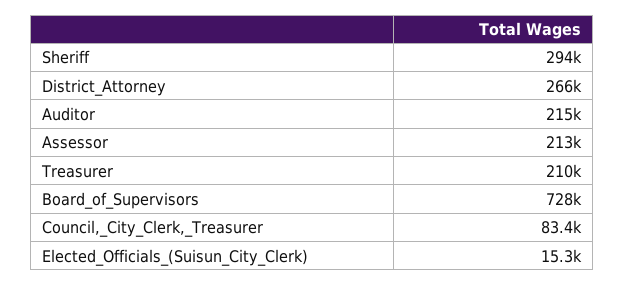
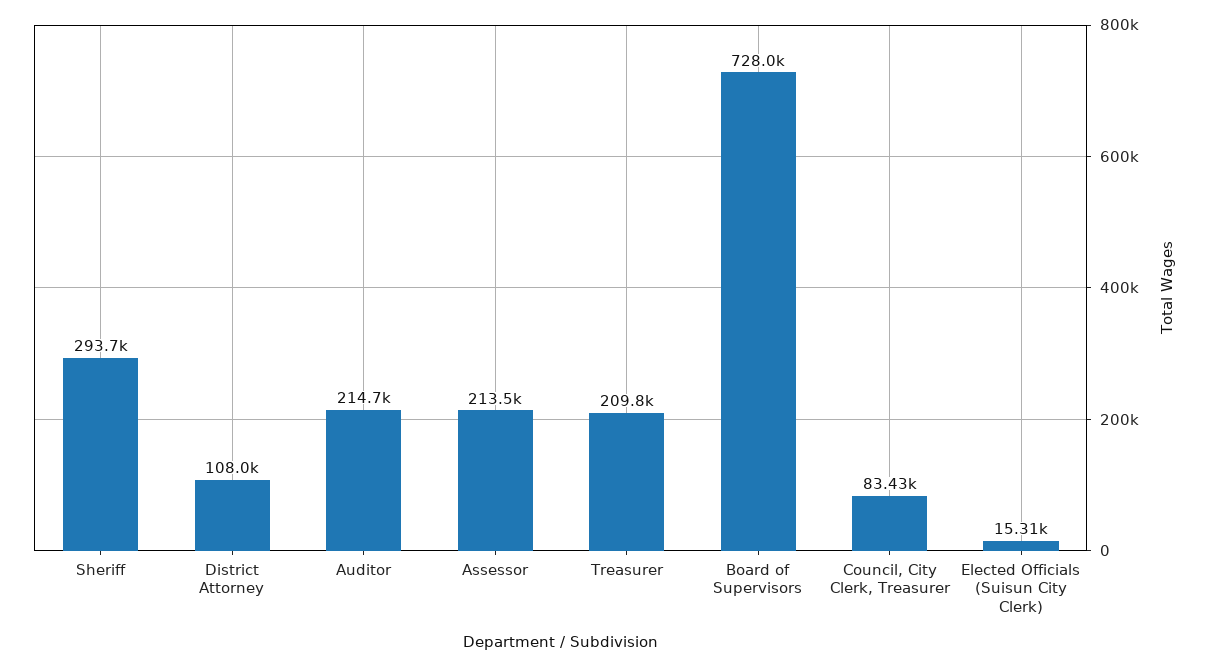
  {
    "Sheriff": 293700,
-   "District_Attorney": 266000,
+   "District_Attorney": 108000,
    "Auditor": 214700,
    "Assessor": 213500,
    "Treasurer": 209800,
    "Board_of_Supervisors": 728000,
    "Council,_City_Clerk,_Treasurer": 83430,
    "Elected_Officials_(Suisun_City_Clerk)": 15310
  }

